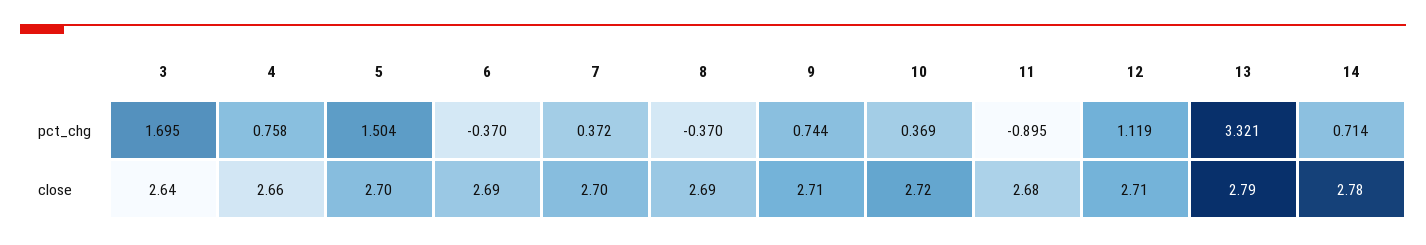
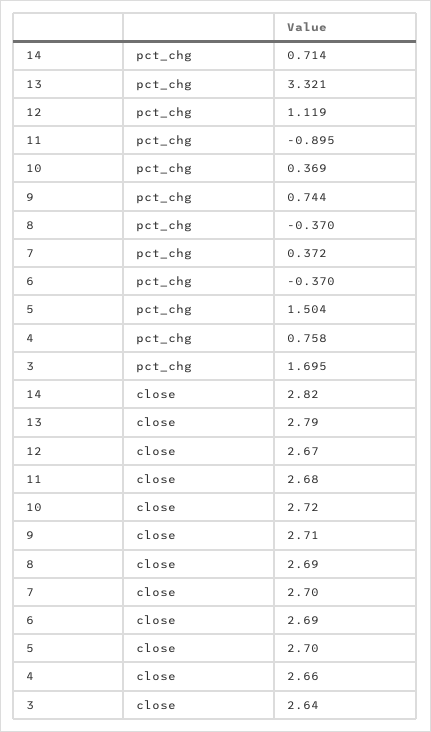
  {
    "3": {
      "pct_chg": 1.695,
      "close": 2.64
    },
    "4": {
      "pct_chg": 0.758,
      "close": 2.66
    },
    "5": {
      "pct_chg": 1.504,
      "close": 2.7
    },
    "6": {
      "pct_chg": -0.37,
      "close": 2.69
    },
    "7": {
      "pct_chg": 0.372,
      "close": 2.7
    },
    "8": {
      "pct_chg": -0.37,
      "close": 2.69
    },
    "9": {
      "pct_chg": 0.744,
      "close": 2.71
    },
    "10": {
      "pct_chg": 0.369,
      "close": 2.72
    },
    "11": {
      "pct_chg": -0.895,
      "close": 2.68
    },
    "12": {
      "pct_chg": 1.119,
-     "close": 2.71
+     "close": 2.67
    },
    "13": {
      "pct_chg": 3.321,
      "close": 2.79
    },
    "14": {
      "pct_chg": 0.714,
-     "close": 2.78
+     "close": 2.82
    }
  }

